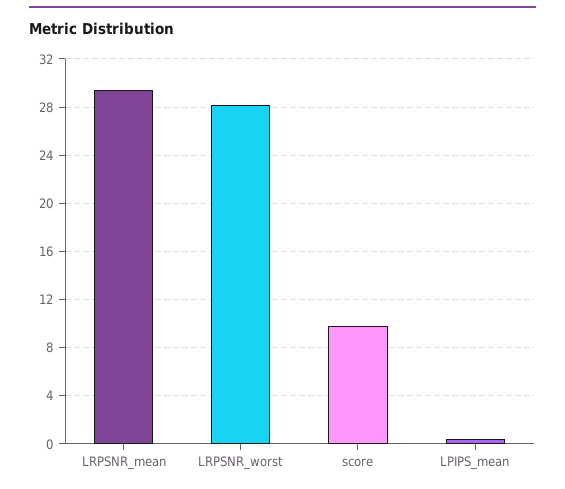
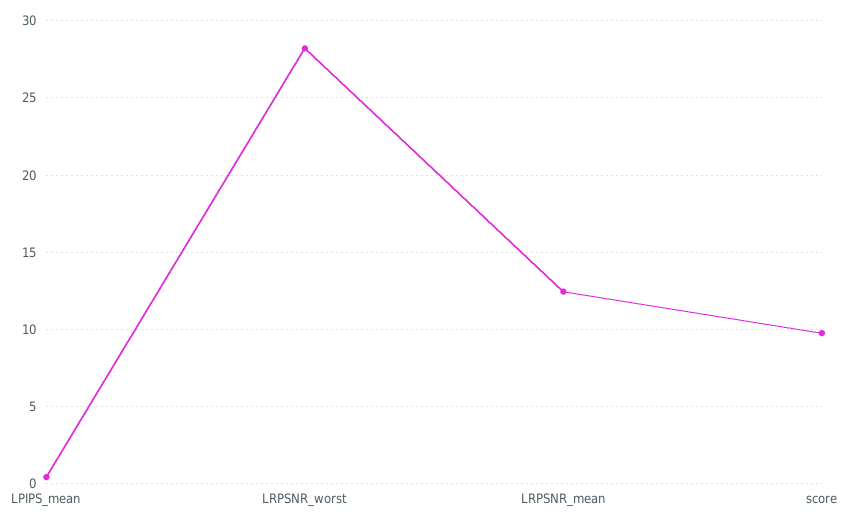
  {
-   "LRPSNR_mean": 29.5,
+   "LRPSNR_mean": 12.5,
    "LRPSNR_worst": 28,
    "score": 10,
    "LPIPS_mean": 0.5
  }

